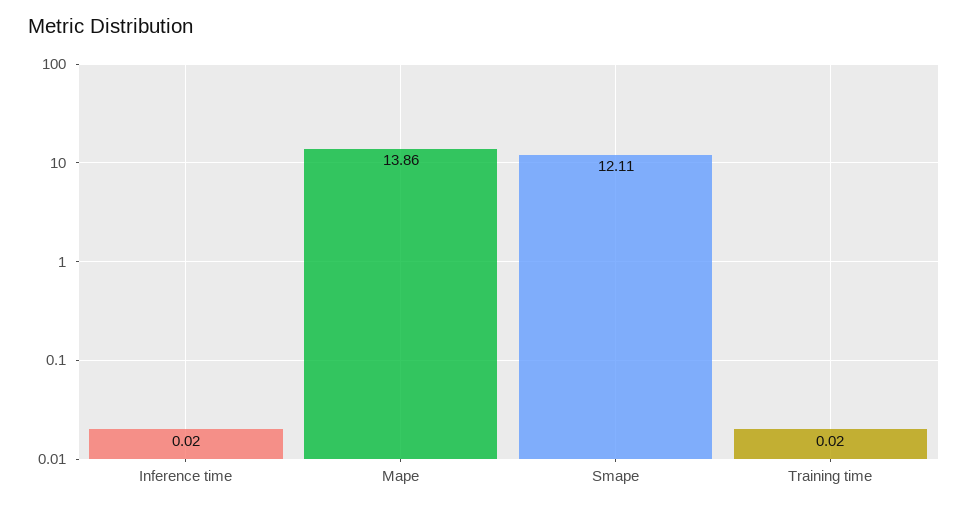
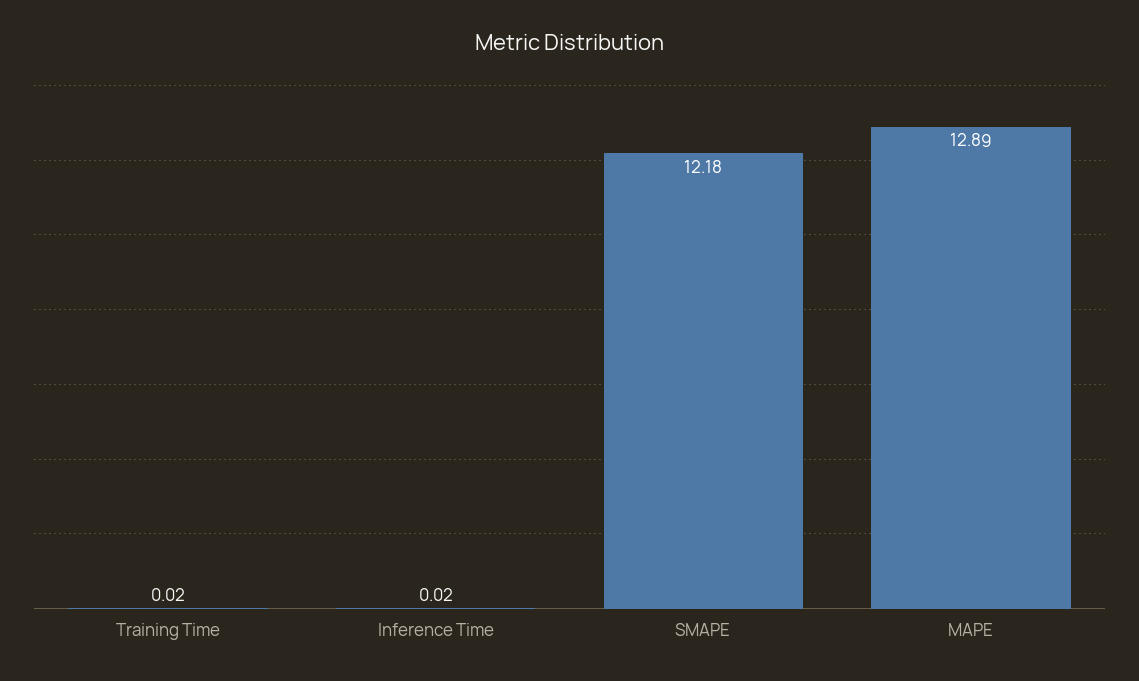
  {
    "Inference time": 0.02,
-   "Mape": 13.86,
+   "Mape": 12.89,
-   "Smape": 12.11,
+   "Smape": 12.18,
    "Training time": 0.02
  }

